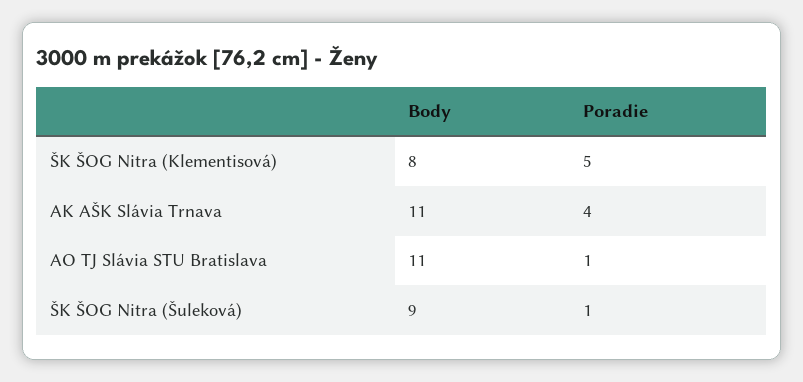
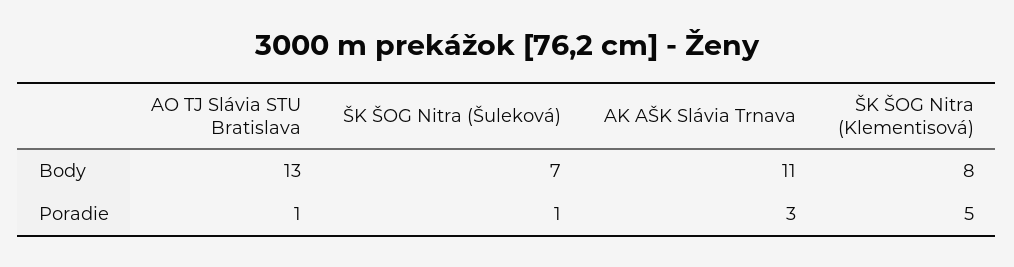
  {
    "Body": {
      "ŠK ŠOG Nitra (Klementisová)": 8,
      "AK AŠK Slávia Trnava": 11,
-     "AO TJ Slávia STU Bratislava": 11,
+     "AO TJ Slávia STU Bratislava": 13,
-     "ŠK ŠOG Nitra (Šuleková)": 9
+     "ŠK ŠOG Nitra (Šuleková)": 7
    },
    "Poradie": {
      "ŠK ŠOG Nitra (Klementisová)": 5,
-     "AK AŠK Slávia Trnava": 4,
+     "AK AŠK Slávia Trnava": 3,
      "AO TJ Slávia STU Bratislava": 1,
      "ŠK ŠOG Nitra (Šuleková)": 1
    }
  }

